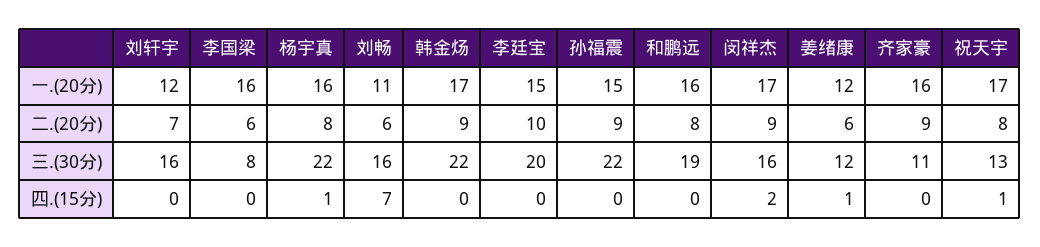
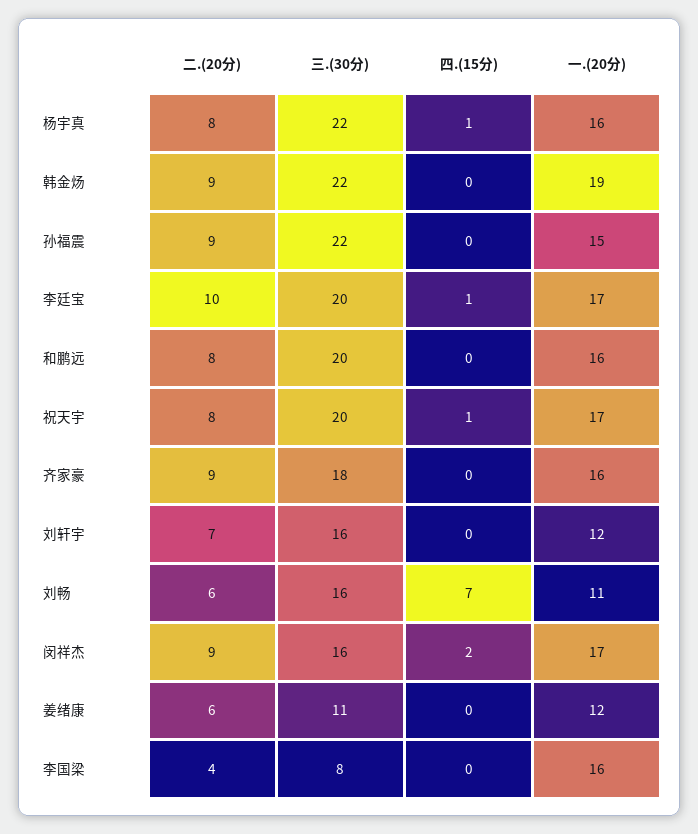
  {
    "刘轩宇": {
      "一.(20分)": 12,
      "二.(20分)": 7,
      "三.(30分)": 16,
      "四.(15分)": 0
    },
    "李国梁": {
      "一.(20分)": 16,
-     "二.(20分)": 6,
+     "二.(20分)": 4,
      "三.(30分)": 8,
      "四.(15分)": 0
    },
    "杨宇真": {
      "一.(20分)": 16,
      "二.(20分)": 8,
      "三.(30分)": 22,
      "四.(15分)": 1
    },
    "刘畅": {
      "一.(20分)": 11,
      "二.(20分)": 6,
      "三.(30分)": 16,
      "四.(15分)": 7
    },
    "韩金炀": {
-     "一.(20分)": 17,
+     "一.(20分)": 19,
      "二.(20分)": 9,
      "三.(30分)": 22,
      "四.(15分)": 0
    },
    "李廷宝": {
-     "一.(20分)": 15,
+     "一.(20分)": 17,
      "二.(20分)": 10,
      "三.(30分)": 20,
-     "四.(15分)": 0
+     "四.(15分)": 1
    },
    "孙福震": {
      "一.(20分)": 15,
      "二.(20分)": 9,
      "三.(30分)": 22,
      "四.(15分)": 0
    },
    "和鹏远": {
      "一.(20分)": 16,
      "二.(20分)": 8,
-     "三.(30分)": 19,
+     "三.(30分)": 20,
      "四.(15分)": 0
    },
    "闵祥杰": {
      "一.(20分)": 17,
      "二.(20分)": 9,
      "三.(30分)": 16,
      "四.(15分)": 2
    },
    "姜绪康": {
      "一.(20分)": 12,
      "二.(20分)": 6,
-     "三.(30分)": 12,
+     "三.(30分)": 11,
-     "四.(15分)": 1
+     "四.(15分)": 0
    },
    "齐家豪": {
      "一.(20分)": 16,
      "二.(20分)": 9,
-     "三.(30分)": 11,
+     "三.(30分)": 18,
      "四.(15分)": 0
    },
    "祝天宇": {
      "一.(20分)": 17,
      "二.(20分)": 8,
-     "三.(30分)": 13,
+     "三.(30分)": 20,
      "四.(15分)": 1
    }
  }

